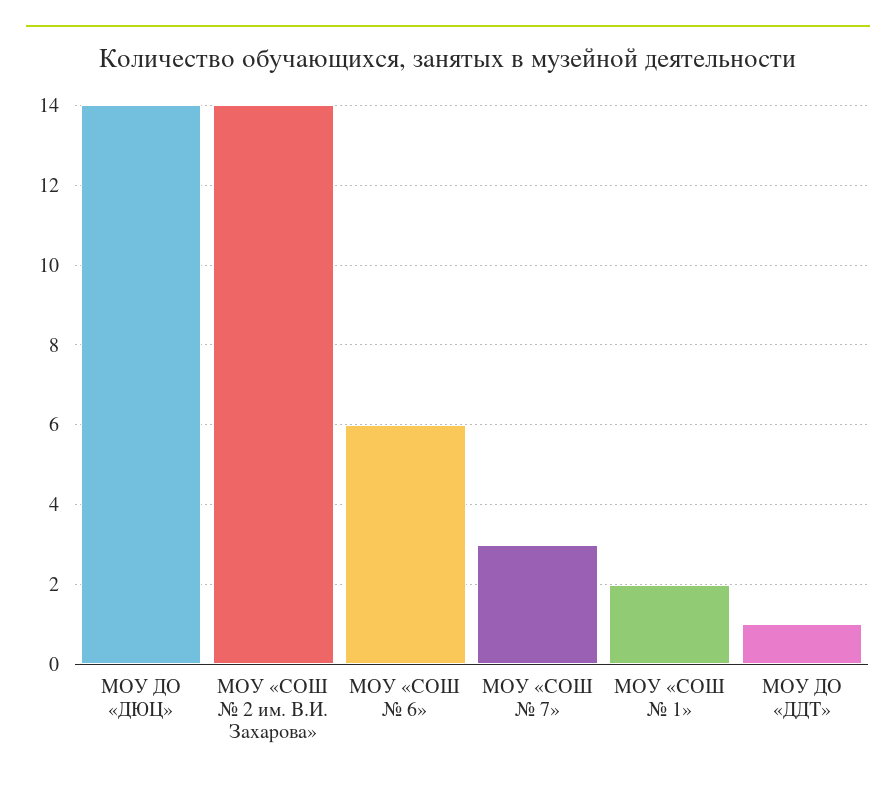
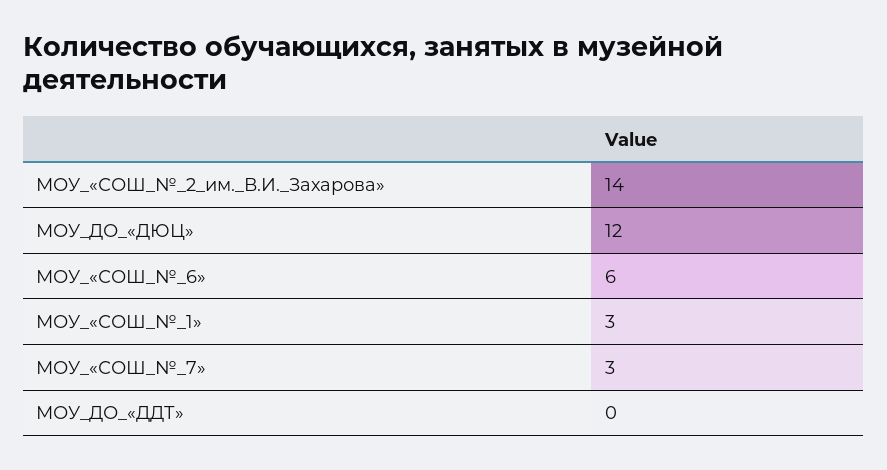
  {
-   "МОУ ДО «ДЮЦ»": 14,
+   "МОУ ДО «ДЮЦ»": 12,
    "МОУ «СОШ № 2 им. В.И. Захарова»": 14,
    "МОУ «СОШ № 6»": 6,
    "МОУ «СОШ № 7»": 3,
-   "МОУ «СОШ № 1»": 2,
+   "МОУ «СОШ № 1»": 3,
-   "МОУ ДО «ДДТ»": 1
+   "МОУ ДО «ДДТ»": 0
  }

